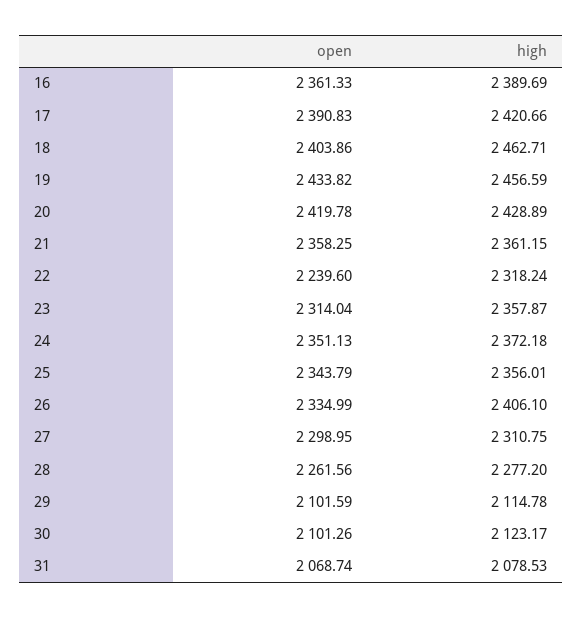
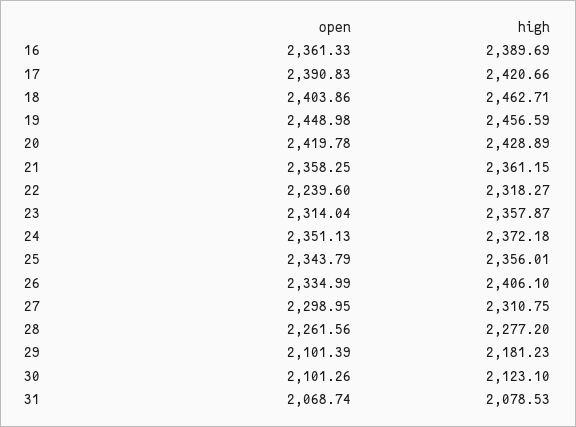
  {
    "open": {
      "16": 2361.33,
      "17": 2390.83,
      "18": 2403.86,
-     "19": 2433.82,
+     "19": 2448.98,
      "20": 2419.78,
      "21": 2358.25,
      "22": 2239.6,
      "23": 2314.04,
      "24": 2351.13,
      "25": 2343.79,
      "26": 2334.99,
      "27": 2298.95,
      "28": 2261.56,
-     "29": 2101.59,
+     "29": 2101.39,
      "30": 2101.26,
      "31": 2068.74
    },
    "high": {
      "16": 2389.69,
      "17": 2420.66,
      "18": 2462.71,
      "19": 2456.59,
      "20": 2428.89,
      "21": 2361.15,
-     "22": 2318.24,
+     "22": 2318.27,
      "23": 2357.87,
      "24": 2372.18,
      "25": 2356.01,
      "26": 2406.1,
      "27": 2310.75,
      "28": 2277.2,
-     "29": 2114.78,
+     "29": 2181.23,
-     "30": 2123.17,
+     "30": 2123.1,
      "31": 2078.53
    }
  }

